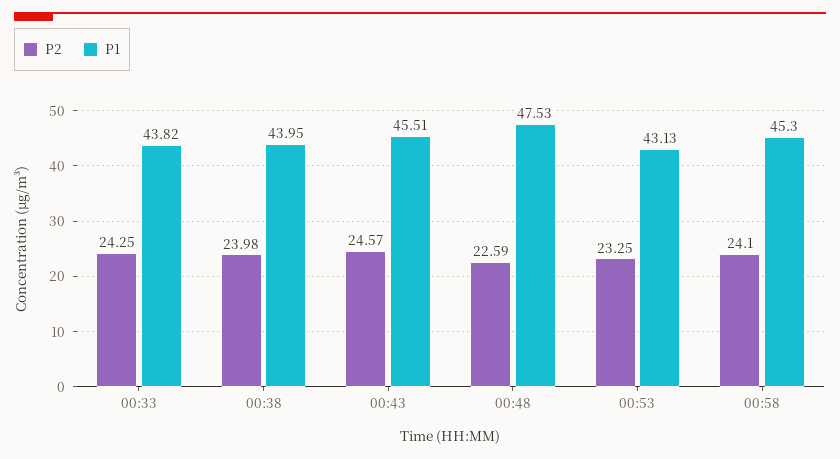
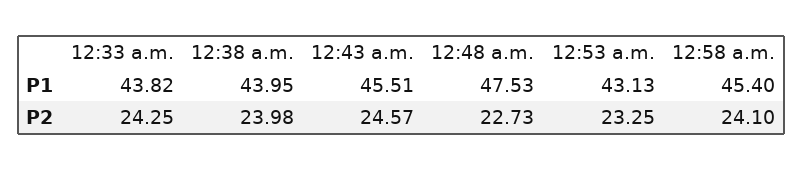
  {
    "P2": {
      "00:33": 24.25,
      "00:38": 23.98,
      "00:43": 24.57,
-     "00:48": 22.59,
+     "00:48": 22.73,
      "00:53": 23.25,
      "00:58": 24.1
    },
    "P1": {
      "00:33": 43.82,
      "00:38": 43.95,
      "00:43": 45.51,
      "00:48": 47.53,
      "00:53": 43.13,
-     "00:58": 45.3
+     "00:58": 45.4
    }
  }

